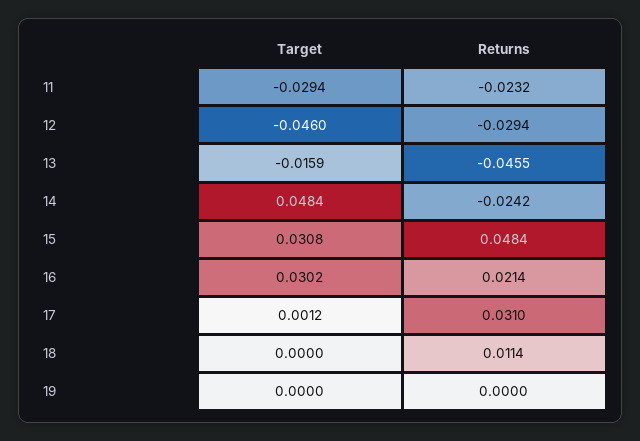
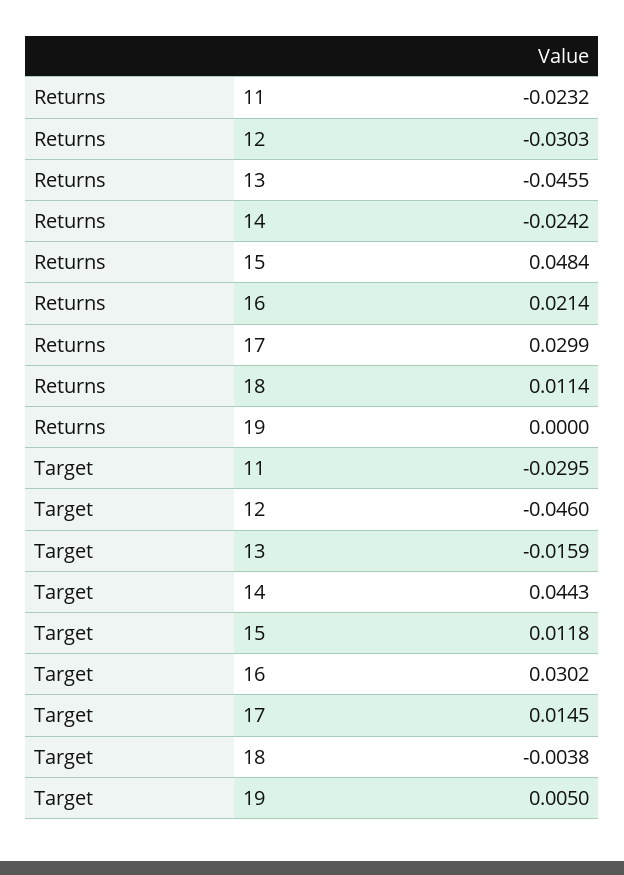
  {
    "Target": {
-     "11": -0.0294,
+     "11": -0.0295,
      "12": -0.046,
      "13": -0.0159,
-     "14": 0.0484,
+     "14": 0.0443,
-     "15": 0.0308,
+     "15": 0.0118,
      "16": 0.0302,
-     "17": 0.0012,
+     "17": 0.0145,
-     "18": 0,
+     "18": -0.0038,
-     "19": 0
+     "19": 0.005
    },
    "Returns": {
      "11": -0.0232,
-     "12": -0.0294,
+     "12": -0.0303,
      "13": -0.0455,
      "14": -0.0242,
      "15": 0.0484,
      "16": 0.0214,
-     "17": 0.031,
+     "17": 0.0299,
      "18": 0.0114,
      "19": 0
    }
  }

